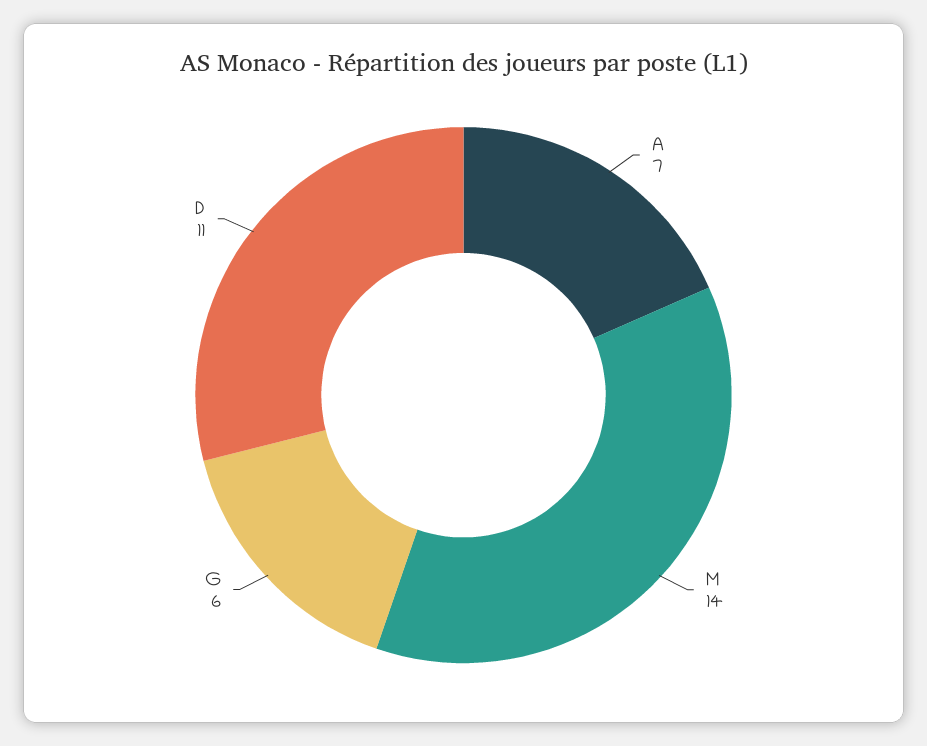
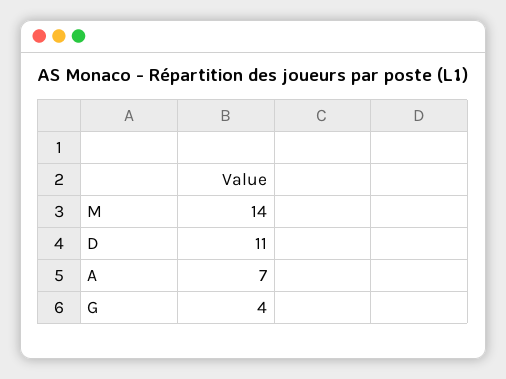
  {
    "A": 7,
    "M": 14,
-   "G": 6,
+   "G": 4,
    "D": 11
  }

